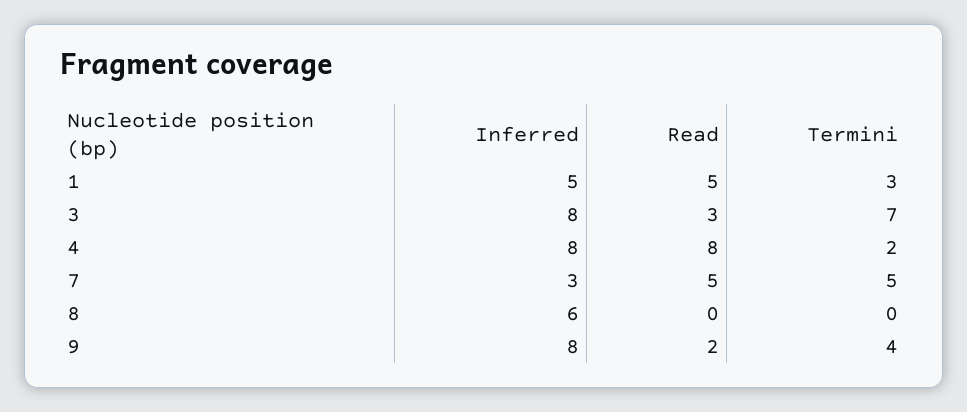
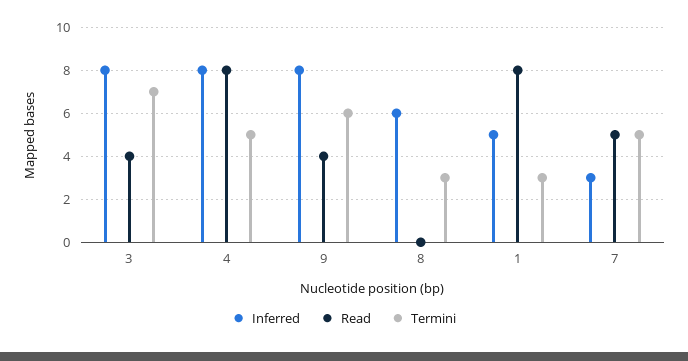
  {
    "Inferred": {
      "1": 5,
      "3": 8,
      "4": 8,
      "7": 3,
      "8": 6,
      "9": 8
    },
    "Read": {
-     "1": 5,
+     "1": 8,
-     "3": 3,
+     "3": 4,
      "4": 8,
      "7": 5,
      "8": 0,
-     "9": 2
+     "9": 4
    },
    "Termini": {
      "1": 3,
      "3": 7,
-     "4": 2,
+     "4": 5,
      "7": 5,
-     "8": 0,
+     "8": 3,
-     "9": 4
+     "9": 6
    }
  }

